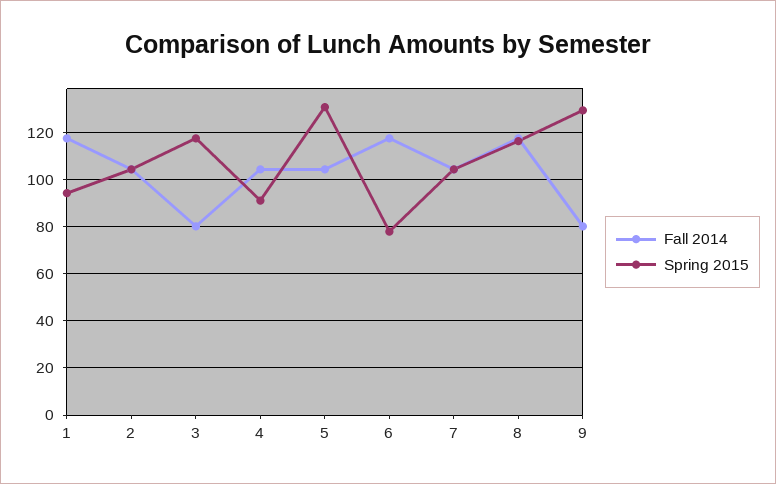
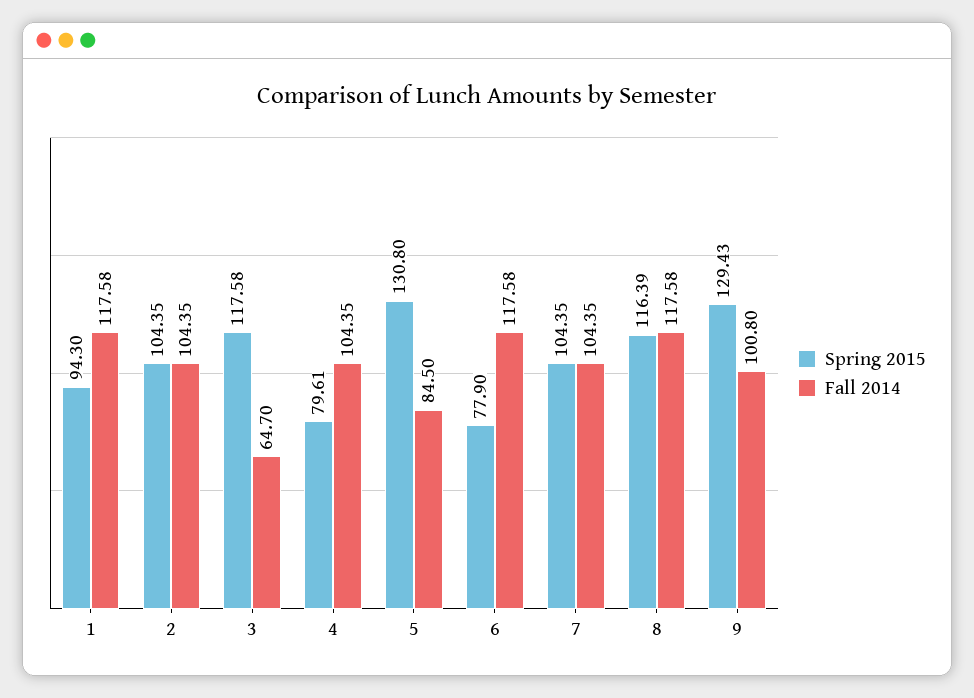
  {
    "Fall 2014": {
      "1": 117.58,
      "2": 104.35,
-     "3": 80,
+     "3": 64.7,
      "4": 104.35,
-     "5": 105,
+     "5": 84.5,
      "6": 117.58,
      "7": 104.35,
      "8": 117.58,
-     "9": 80
+     "9": 100.8
    },
    "Spring 2015": {
      "1": 94.3,
      "2": 104.35,
      "3": 117.58,
-     "4": 90,
+     "4": 79.61,
      "5": 130.8,
      "6": 77.9,
      "7": 104.35,
      "8": 116.39,
      "9": 129.43
    }
  }

